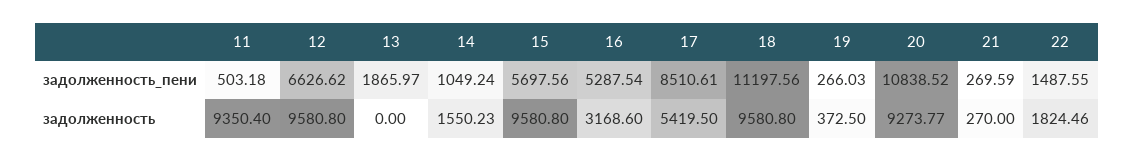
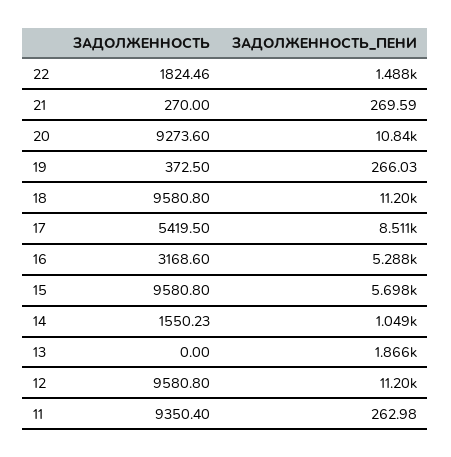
  {
    "11": {
-     "задолженность_пени": 503.18,
+     "задолженность_пени": 262.98,
      "задолженность": 9350.4
    },
    "12": {
-     "задолженность_пени": 6626.62,
+     "задолженность_пени": 11200,
      "задолженность": 9580.8
    },
    "13": {
      "задолженность_пени": 1865.97,
      "задолженность": 0
    },
    "14": {
      "задолженность_пени": 1049.24,
      "задолженность": 1550.23
    },
    "15": {
      "задолженность_пени": 5697.56,
      "задолженность": 9580.8
    },
    "16": {
      "задолженность_пени": 5287.54,
      "задолженность": 3168.6
    },
    "17": {
      "задолженность_пени": 8510.61,
      "задолженность": 5419.5
    },
    "18": {
      "задолженность_пени": 11197.56,
      "задолженность": 9580.8
    },
    "19": {
      "задолженность_пени": 266.03,
      "задолженность": 372.5
    },
    "20": {
      "задолженность_пени": 10838.52,
-     "задолженность": 9273.77
+     "задолженность": 9273.6
    },
    "21": {
      "задолженность_пени": 269.59,
      "задолженность": 270
    },
    "22": {
      "задолженность_пени": 1487.55,
      "задолженность": 1824.46
    }
  }

